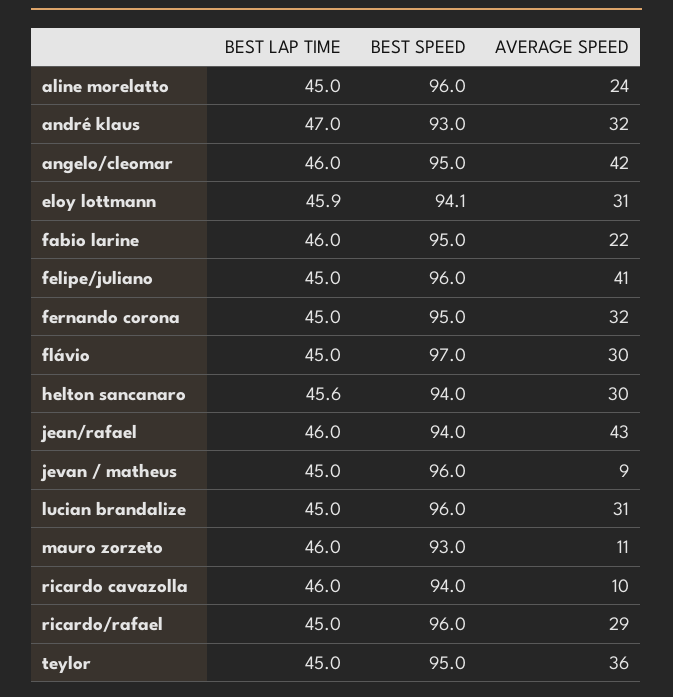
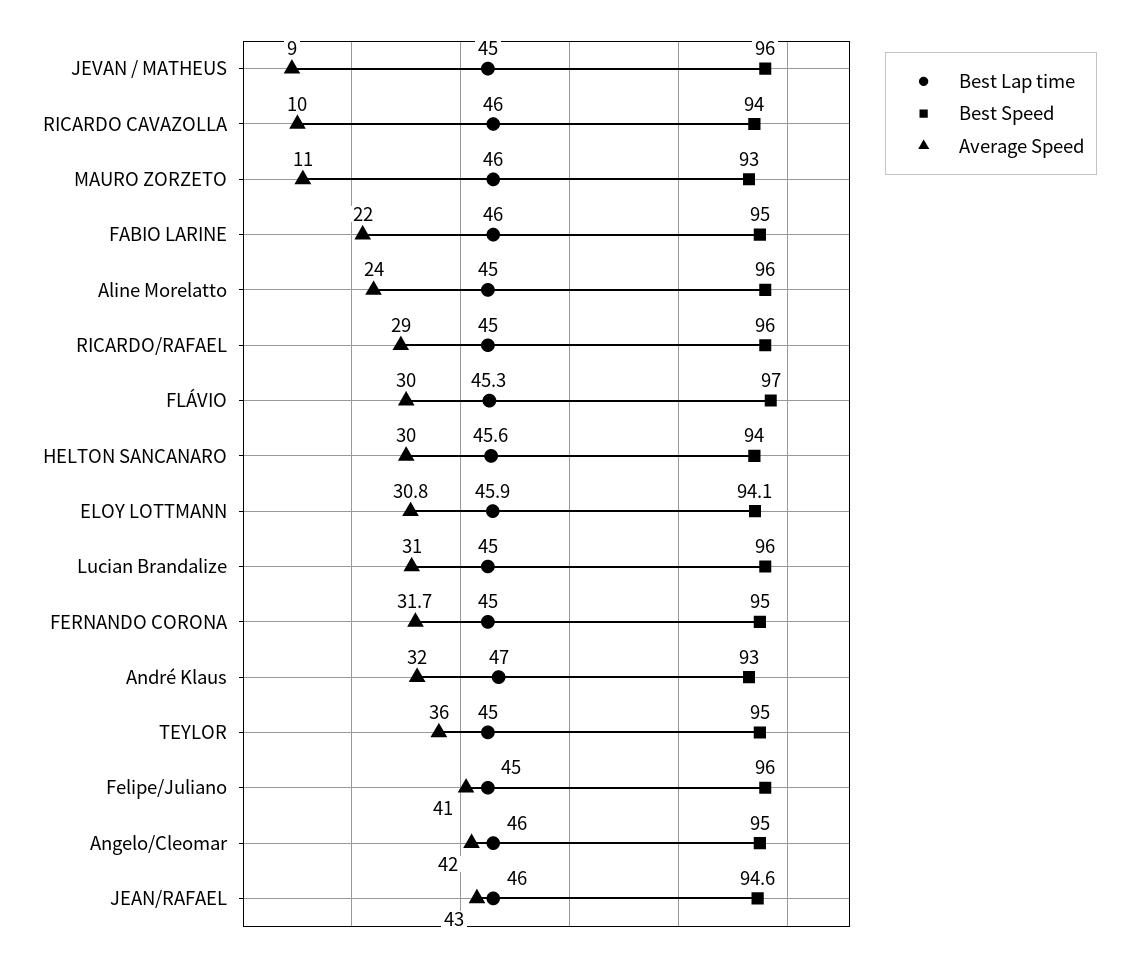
  {
    "BEST LAP TIME": {
      "aline morelatto": 45,
      "andré klaus": 47,
      "angelo/cleomar": 46,
      "eloy lottmann": 45.9,
      "fabio larine": 46,
      "felipe/juliano": 45,
      "fernando corona": 45,
-     "flávio": 45,
+     "flávio": 45.3,
      "helton sancanaro": 45.6,
      "jean/rafael": 46,
      "jevan / matheus": 45,
      "lucian brandalize": 45,
      "mauro zorzeto": 46,
      "ricardo cavazolla": 46,
      "ricardo/rafael": 45,
      "teylor": 45
    },
    "BEST SPEED": {
      "aline morelatto": 96,
      "andré klaus": 93,
      "angelo/cleomar": 95,
      "eloy lottmann": 94.1,
      "fabio larine": 95,
      "felipe/juliano": 96,
      "fernando corona": 95,
      "flávio": 97,
      "helton sancanaro": 94,
-     "jean/rafael": 94,
+     "jean/rafael": 94.6,
      "jevan / matheus": 96,
      "lucian brandalize": 96,
      "mauro zorzeto": 93,
      "ricardo cavazolla": 94,
      "ricardo/rafael": 96,
      "teylor": 95
    },
    "AVERAGE SPEED": {
      "aline morelatto": 24,
      "andré klaus": 32,
      "angelo/cleomar": 42,
      "eloy lottmann": 30.8,
      "fabio larine": 22,
      "felipe/juliano": 41,
      "fernando corona": 31.7,
      "flávio": 30,
      "helton sancanaro": 30,
      "jean/rafael": 43,
      "jevan / matheus": 9,
      "lucian brandalize": 31,
      "mauro zorzeto": 11,
      "ricardo cavazolla": 10,
      "ricardo/rafael": 29,
      "teylor": 36
    }
  }

